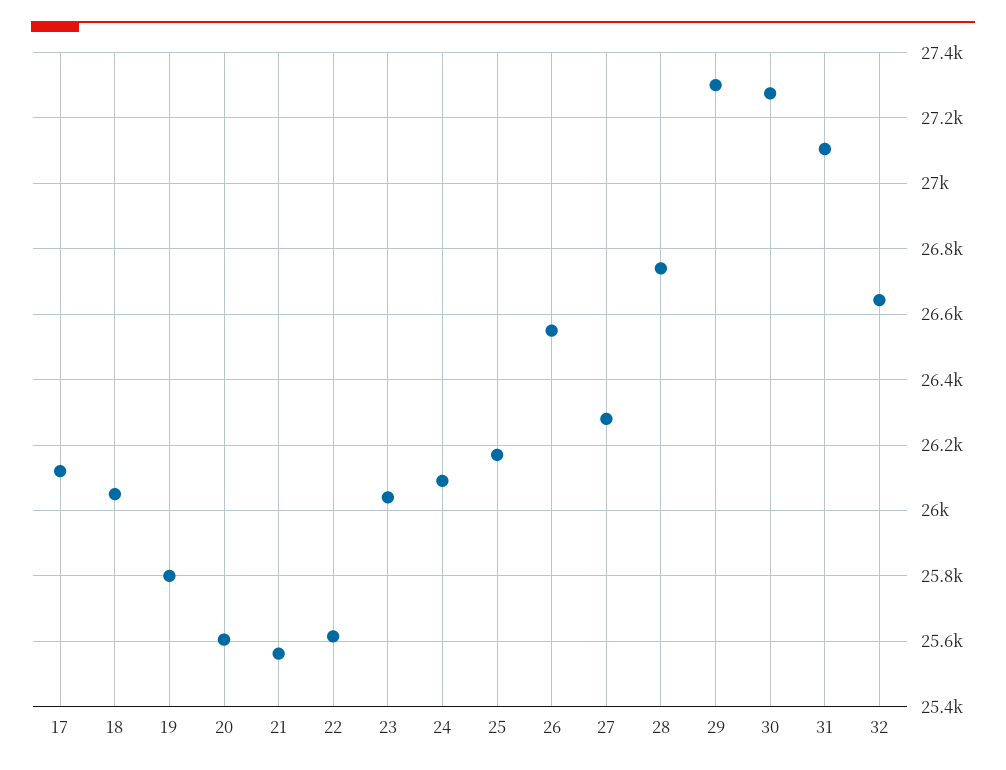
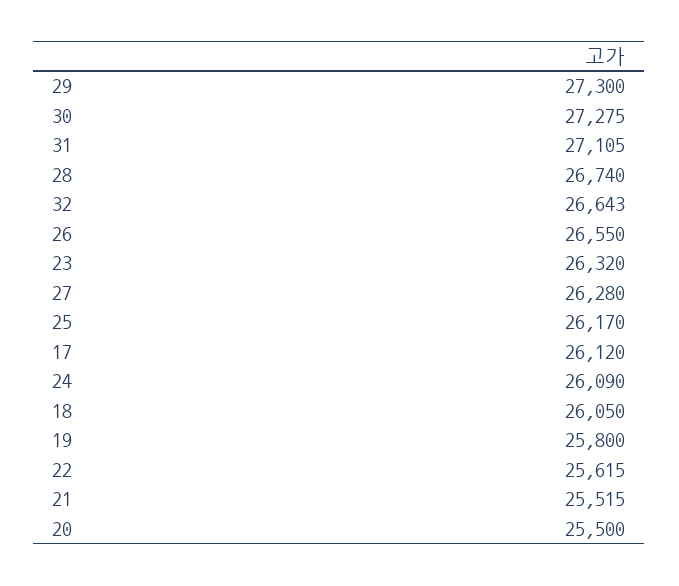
  {
    "17": 26120,
    "18": 26050,
    "19": 25800,
-   "20": 25600,
+   "20": 25500,
-   "21": 25560,
+   "21": 25515,
    "22": 25615,
-   "23": 26040,
+   "23": 26320,
    "24": 26090,
    "25": 26170,
    "26": 26550,
    "27": 26280,
    "28": 26740,
    "29": 27300,
    "30": 27275,
    "31": 27105,
    "32": 26643
  }

